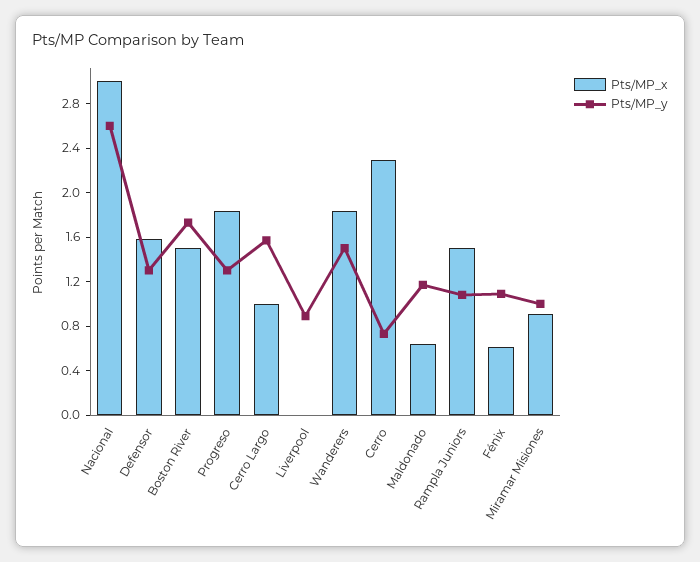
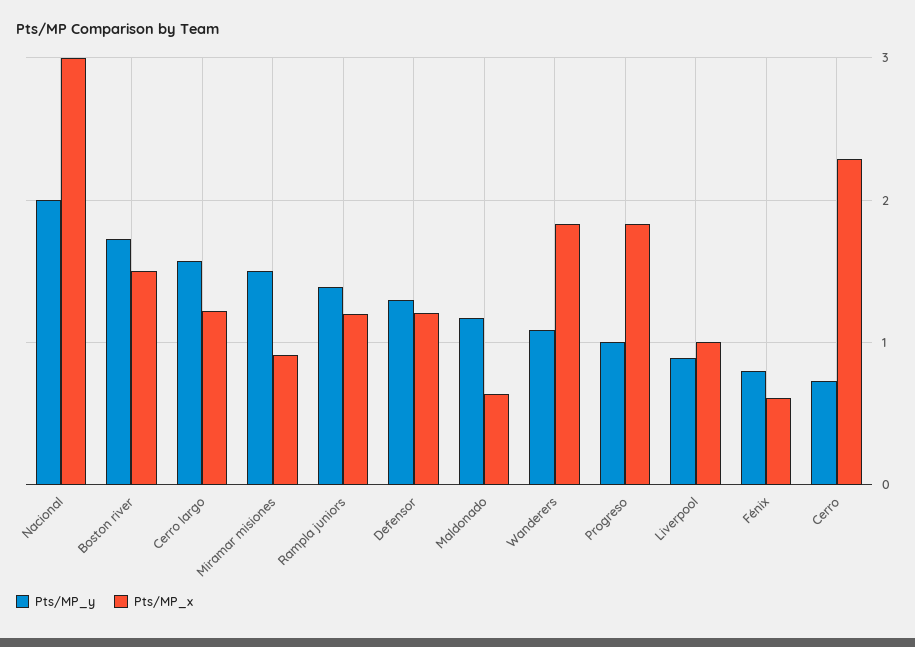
  {
    "Pts/MP_x": {
      "Nacional": 3,
-     "Defensor": 1.6,
+     "Defensor": 1.2,
      "Boston River": 1.5,
      "Progreso": 1.8,
-     "Cerro Largo": 1,
+     "Cerro Largo": 1.2,
-     "Liverpool": 0,
+     "Liverpool": 1,
      "Wanderers": 1.8,
      "Cerro": 2.3,
      "Maldonado": 0.6,
-     "Rampla Juniors": 1.5,
+     "Rampla Juniors": 1.2,
      "Fénix": 0.6,
      "Miramar Misiones": 0.9
    },
    "Pts/MP_y": {
-     "Nacional": 2.6,
+     "Nacional": 2,
      "Defensor": 1.3,
      "Boston River": 1.7,
-     "Progreso": 1.3,
+     "Progreso": 1,
      "Cerro Largo": 1.6,
      "Liverpool": 0.9,
-     "Wanderers": 1.5,
+     "Wanderers": 1.1,
      "Cerro": 0.7,
      "Maldonado": 1.2,
-     "Rampla Juniors": 1.1,
+     "Rampla Juniors": 1.4,
-     "Fénix": 1.1,
+     "Fénix": 0.8,
-     "Miramar Misiones": 1
+     "Miramar Misiones": 1.5
    }
  }

